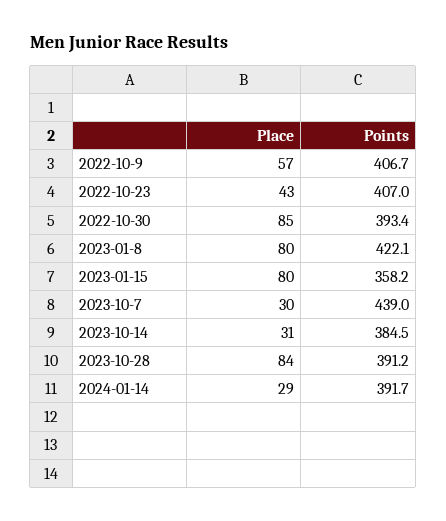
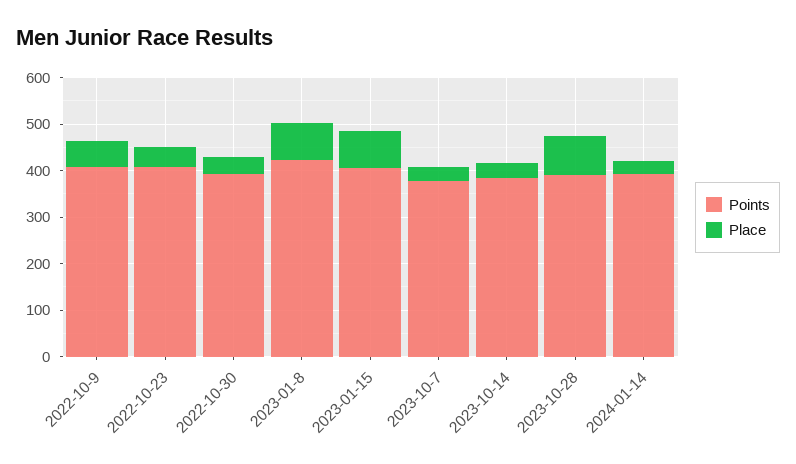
  {
    "Place": {
      "2022-10-9": 57,
      "2022-10-23": 43,
-     "2022-10-30": 85,
+     "2022-10-30": 40,
      "2023-01-8": 80,
      "2023-01-15": 80,
      "2023-10-7": 30,
      "2023-10-14": 31,
      "2023-10-28": 84,
      "2024-01-14": 29
    },
    "Points": {
      "2022-10-9": 406.7,
      "2022-10-23": 407,
      "2022-10-30": 393.4,
      "2023-01-8": 422.1,
-     "2023-01-15": 358.2,
+     "2023-01-15": 400,
-     "2023-10-7": 439,
+     "2023-10-7": 380,
      "2023-10-14": 384.5,
      "2023-10-28": 391.2,
      "2024-01-14": 391.7
    }
  }

